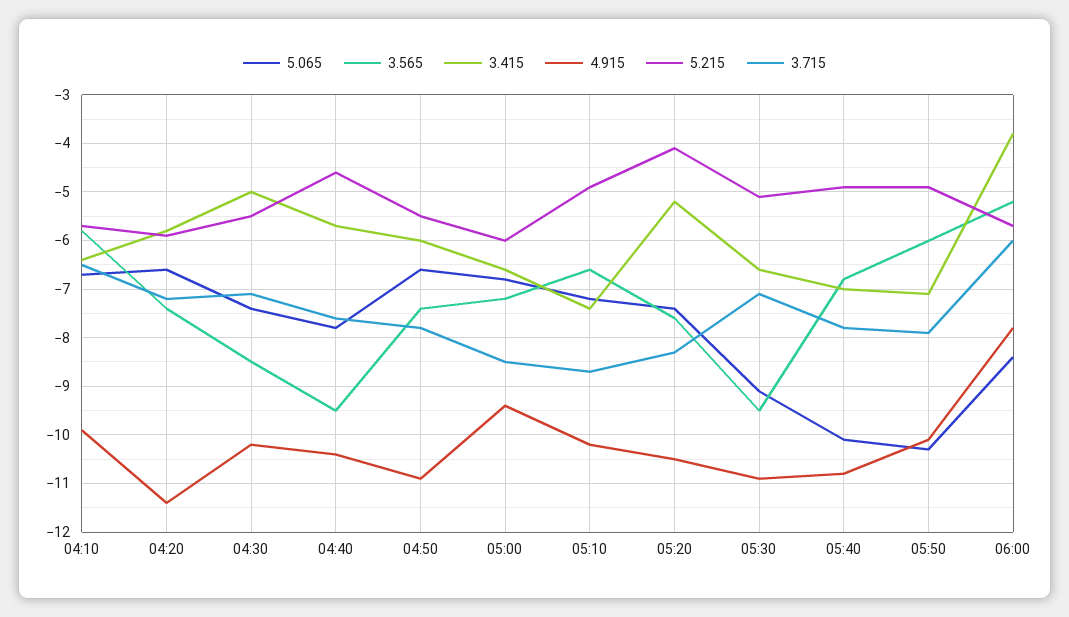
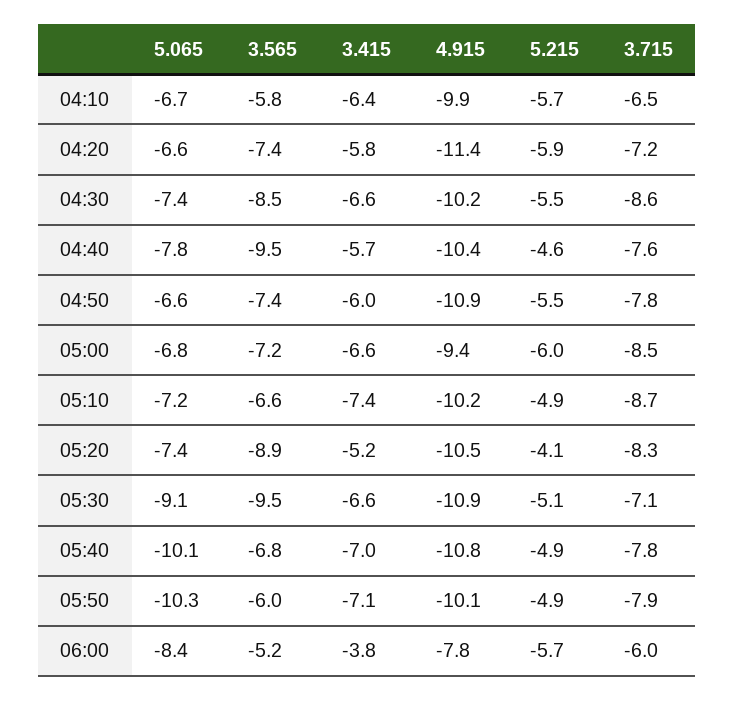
  {
    "5.065": {
      "04:10": -6.7,
      "04:20": -6.6,
      "04:30": -7.4,
      "04:40": -7.8,
      "04:50": -6.6,
      "05:00": -6.8,
      "05:10": -7.2,
      "05:20": -7.4,
      "05:30": -9.1,
      "05:40": -10.1,
      "05:50": -10.3,
      "06:00": -8.4
    },
    "3.565": {
      "04:10": -5.8,
      "04:20": -7.4,
      "04:30": -8.5,
      "04:40": -9.5,
      "04:50": -7.4,
      "05:00": -7.2,
      "05:10": -6.6,
-     "05:20": -7.5,
+     "05:20": -8.9,
      "05:30": -9.5,
      "05:40": -6.8,
      "05:50": -6,
      "06:00": -5.2
    },
    "3.415": {
      "04:10": -6.4,
      "04:20": -5.8,
-     "04:30": -5,
+     "04:30": -6.6,
      "04:40": -5.7,
      "04:50": -6,
      "05:00": -6.6,
      "05:10": -7.4,
      "05:20": -5.2,
      "05:30": -6.6,
      "05:40": -7,
      "05:50": -7.1,
      "06:00": -3.8
    },
    "4.915": {
      "04:10": -9.9,
      "04:20": -11.4,
      "04:30": -10.2,
      "04:40": -10.4,
      "04:50": -10.9,
      "05:00": -9.4,
      "05:10": -10.2,
      "05:20": -10.5,
      "05:30": -10.9,
      "05:40": -10.8,
      "05:50": -10.1,
      "06:00": -7.8
    },
    "5.215": {
      "04:10": -5.7,
      "04:20": -5.9,
      "04:30": -5.5,
      "04:40": -4.6,
      "04:50": -5.5,
      "05:00": -6,
      "05:10": -4.9,
      "05:20": -4.1,
      "05:30": -5.1,
      "05:40": -4.9,
      "05:50": -4.9,
      "06:00": -5.7
    },
    "3.715": {
      "04:10": -6.5,
      "04:20": -7.2,
-     "04:30": -7,
+     "04:30": -8.6,
      "04:40": -7.6,
      "04:50": -7.8,
      "05:00": -8.5,
      "05:10": -8.7,
      "05:20": -8.3,
      "05:30": -7.1,
      "05:40": -7.8,
      "05:50": -7.9,
      "06:00": -6
    }
  }

